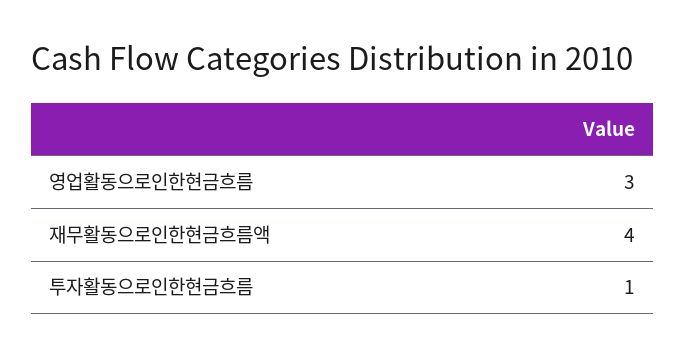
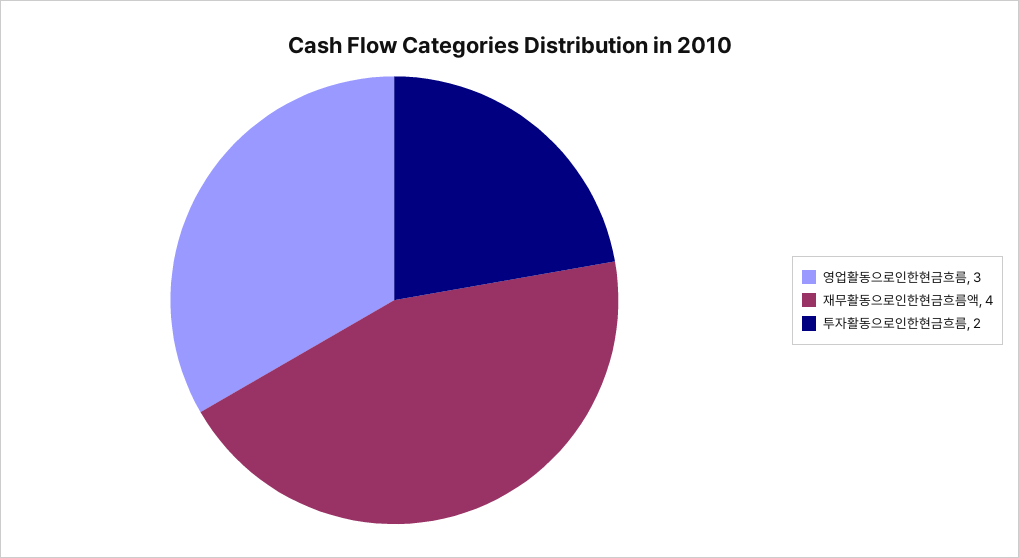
  {
    "영업활동으로인한현금흐름": 3,
    "재무활동으로인한현금흐름액": 4,
-   "투자활동으로인한현금흐름": 1
+   "투자활동으로인한현금흐름": 2
  }

